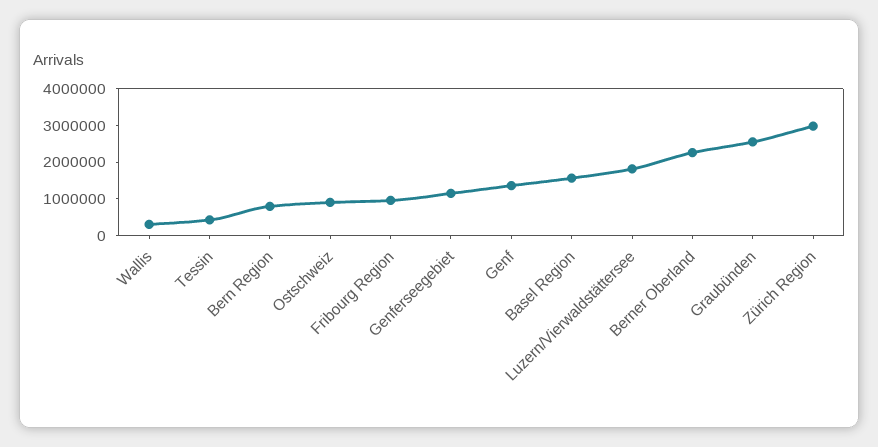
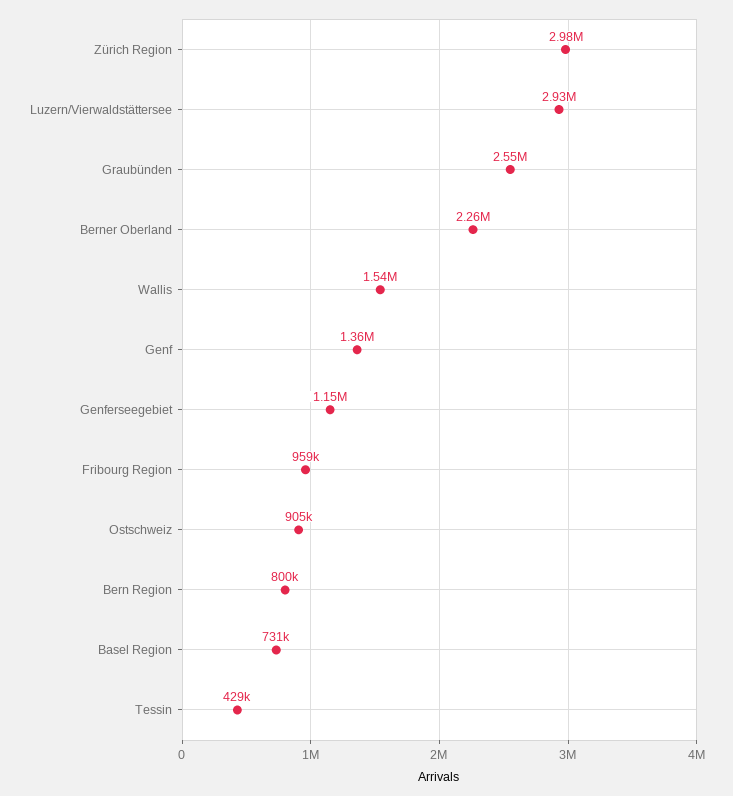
  {
-   "Wallis": 250000,
+   "Wallis": 1540000,
    "Tessin": 429000,
    "Bern Region": 800000,
    "Ostschweiz": 905000,
    "Fribourg Region": 959000,
    "Genferseegebiet": 1150000,
    "Genf": 1360000,
-   "Basel Region": 1500000,
+   "Basel Region": 731000,
-   "Luzern/Vierwaldstättersee": 1750000,
+   "Luzern/Vierwaldstättersee": 2930000,
    "Berner Oberland": 2260000,
    "Graubünden": 2550000,
    "Zürich Region": 2980000
  }

